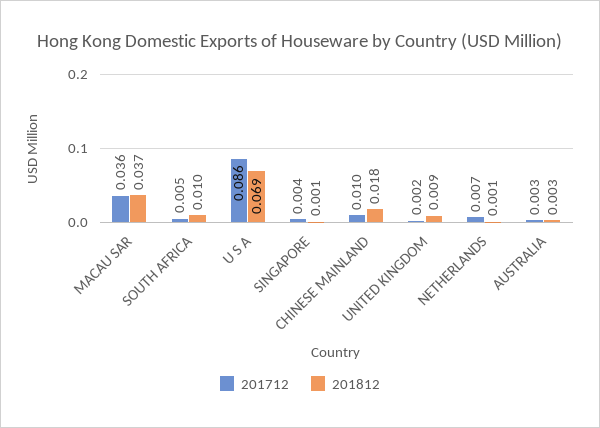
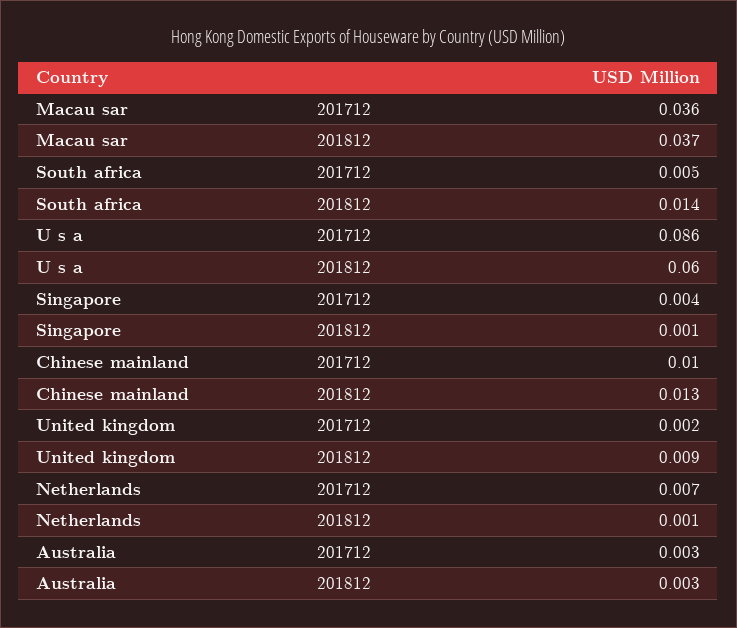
  {
    "201712": {
      "MACAU SAR": 0.036,
      "SOUTH AFRICA": 0.005,
      "U S A": 0.086,
      "SINGAPORE": 0.004,
      "CHINESE MAINLAND": 0.01,
      "UNITED KINGDOM": 0.002,
      "NETHERLANDS": 0.007,
      "AUSTRALIA": 0.003
    },
    "201812": {
      "MACAU SAR": 0.037,
-     "SOUTH AFRICA": 0.01,
+     "SOUTH AFRICA": 0.014,
-     "U S A": 0.069,
+     "U S A": 0.06,
      "SINGAPORE": 0.001,
-     "CHINESE MAINLAND": 0.018,
+     "CHINESE MAINLAND": 0.013,
      "UNITED KINGDOM": 0.009,
      "NETHERLANDS": 0.001,
      "AUSTRALIA": 0.003
    }
  }

